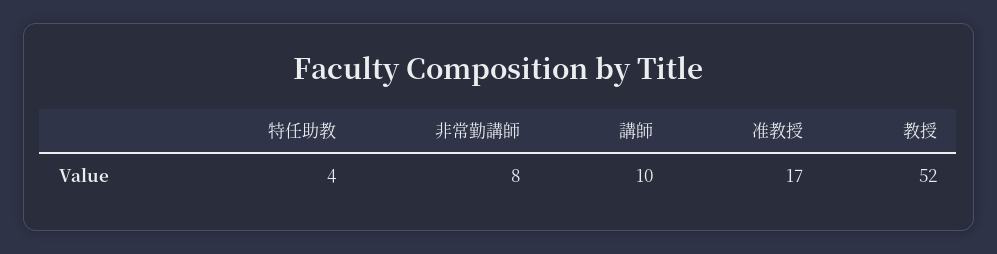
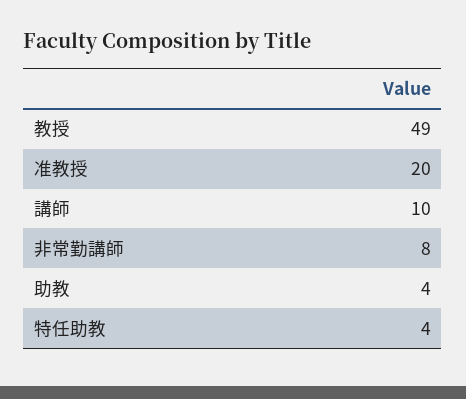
  {
    "特任助教": 4,
    "非常勤講師": 8,
    "講師": 10,
-   "准教授": 17,
+   "准教授": 20,
-   "教授": 52
+   "教授": 49,
+   "助教": 4
  }

